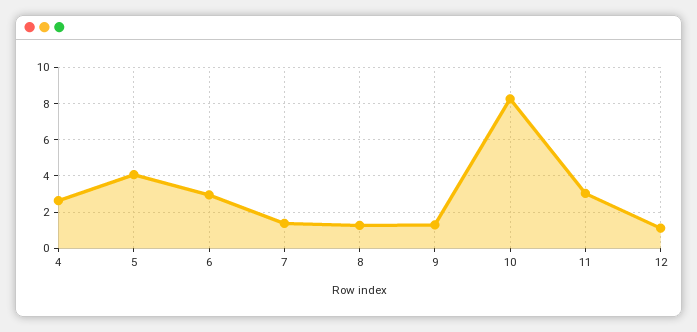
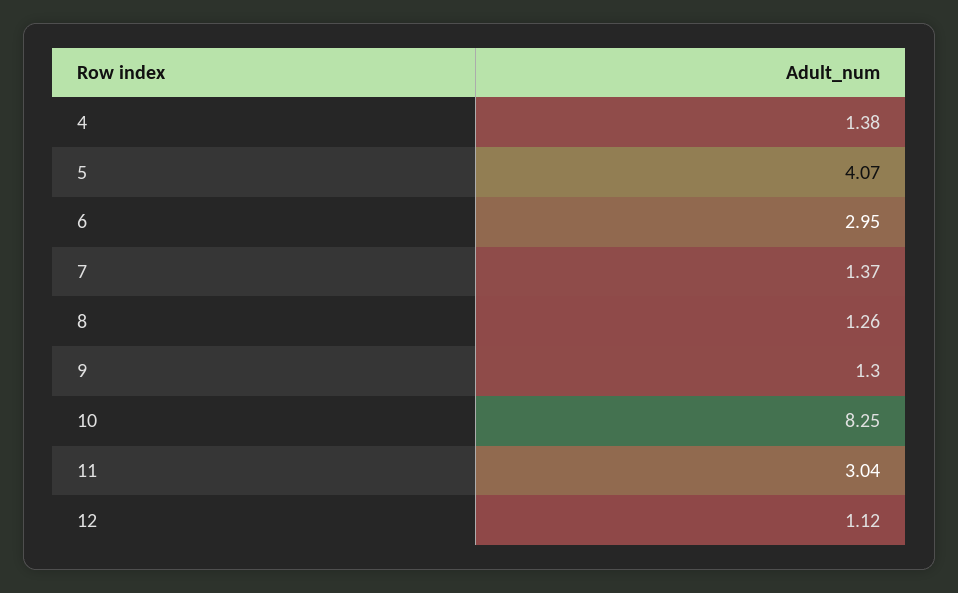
  {
-   "4": 2.5,
+   "4": 1.38,
    "5": 4.07,
    "6": 2.95,
    "7": 1.37,
    "8": 1.26,
    "9": 1.3,
    "10": 8.25,
    "11": 3.04,
    "12": 1.12
  }

